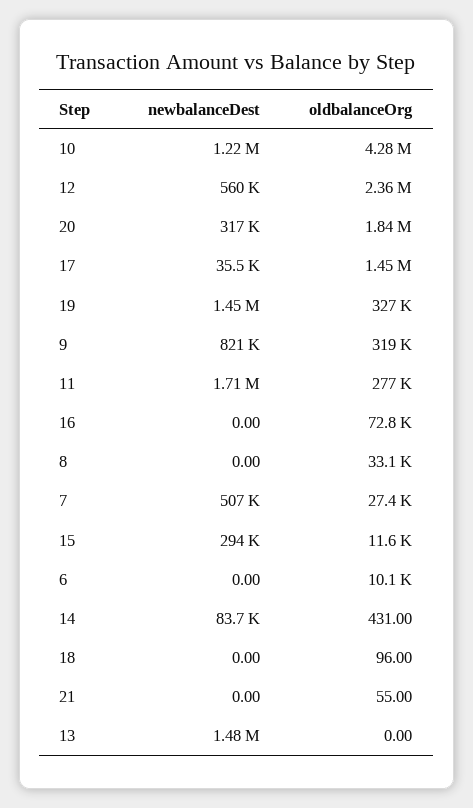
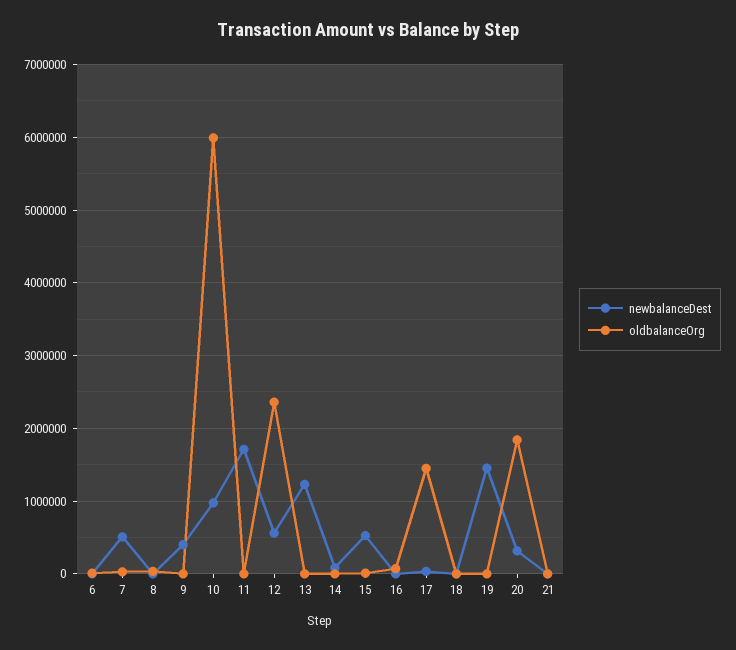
  {
    "newbalanceDest": {
-     "10": 1220000,
+     "10": 1000000,
      "12": 560000,
      "20": 317000,
      "17": 35500,
      "19": 1450000,
-     "9": 821000,
+     "9": 400000,
      "11": 1710000,
      "16": 0,
      "8": 0,
      "7": 507000,
-     "15": 294000,
+     "15": 500000,
      "6": 0,
      "14": 83700,
      "18": 0,
      "21": 0,
-     "13": 1480000
+     "13": 1200000
    },
    "oldbalanceOrg": {
-     "10": 4280000,
+     "10": 6000000,
      "12": 2360000,
      "20": 1840000,
      "17": 1450000,
-     "19": 327000,
+     "19": 0,
-     "9": 319000,
+     "9": 0,
-     "11": 277000,
+     "11": 0,
      "16": 72800,
      "8": 33100,
      "7": 27400,
      "15": 11600,
      "6": 10100,
      "14": 431,
      "18": 96,
      "21": 55,
      "13": 0
    }
  }

